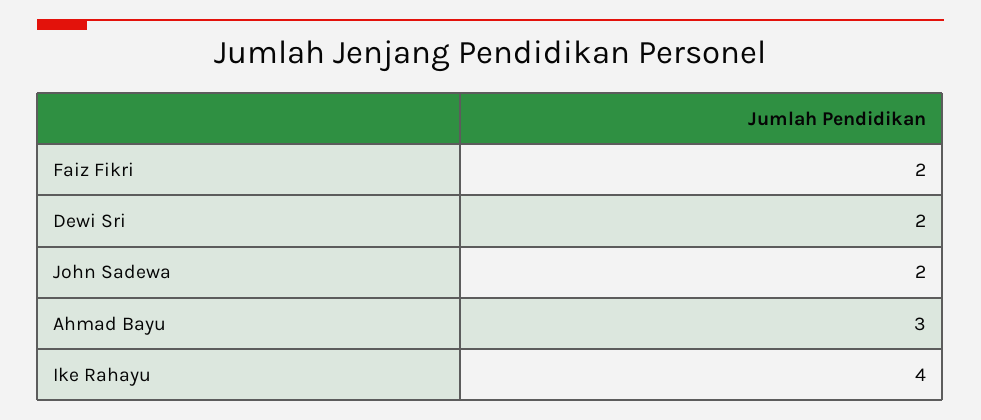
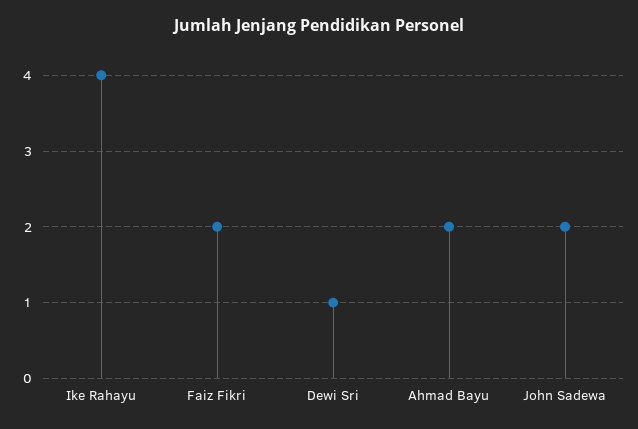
  {
    "Faiz Fikri": 2,
-   "Dewi Sri": 2,
+   "Dewi Sri": 1,
    "John Sadewa": 2,
-   "Ahmad Bayu": 3,
+   "Ahmad Bayu": 2,
    "Ike Rahayu": 4
  }

